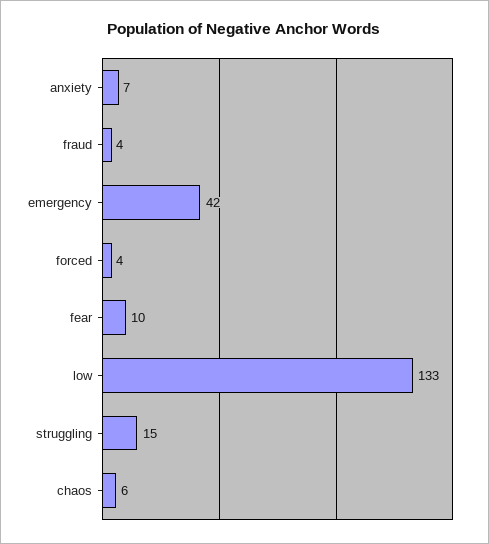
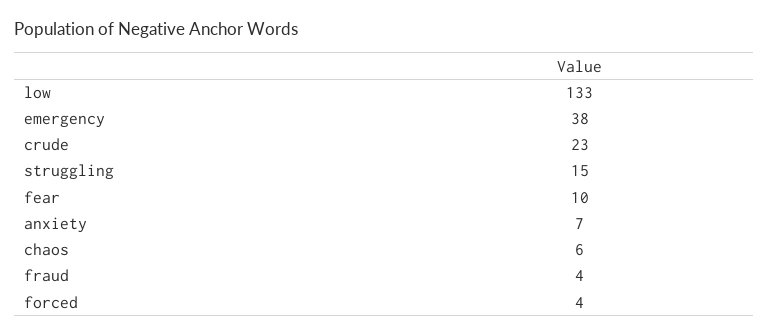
  {
    "anxiety": 7,
    "fraud": 4,
-   "emergency": 42,
+   "emergency": 38,
    "forced": 4,
    "fear": 10,
    "low": 133,
    "struggling": 15,
-   "chaos": 6
+   "chaos": 6,
+   "crude": 23
  }

